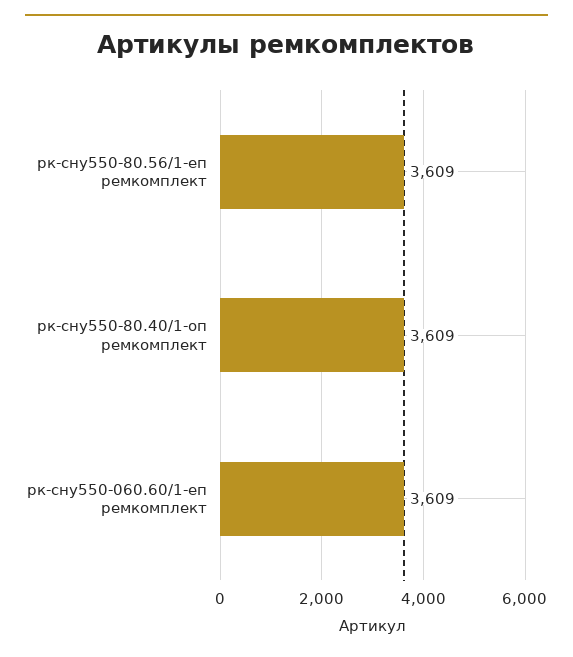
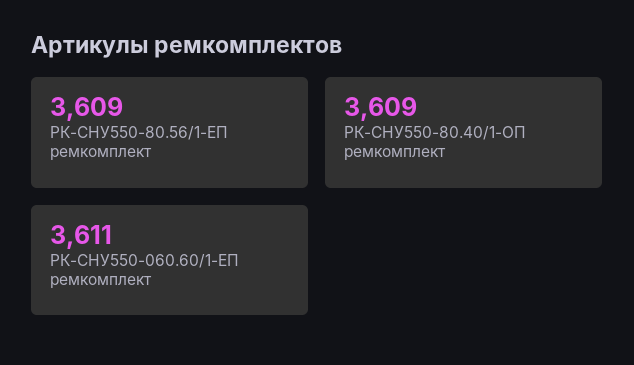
  {
    "рк-сну550-80.56/1-еп ремкомплект": 3609,
    "рк-сну550-80.40/1-оп ремкомплект": 3609,
-   "рк-сну550-060.60/1-еп ремкомплект": 3609
+   "рк-сну550-060.60/1-еп ремкомплект": 3611
  }

